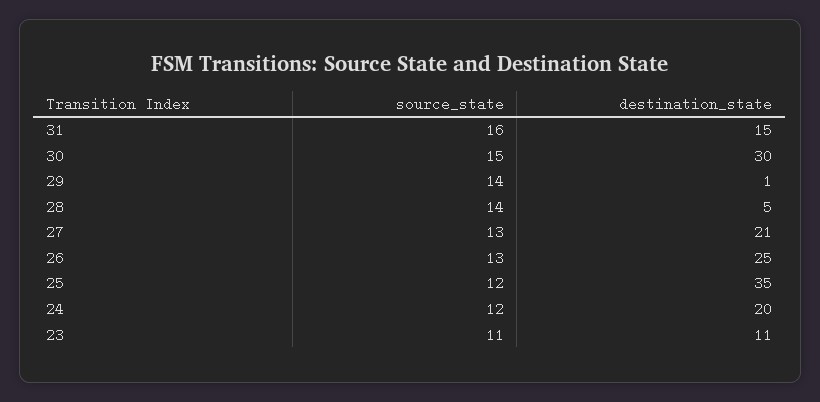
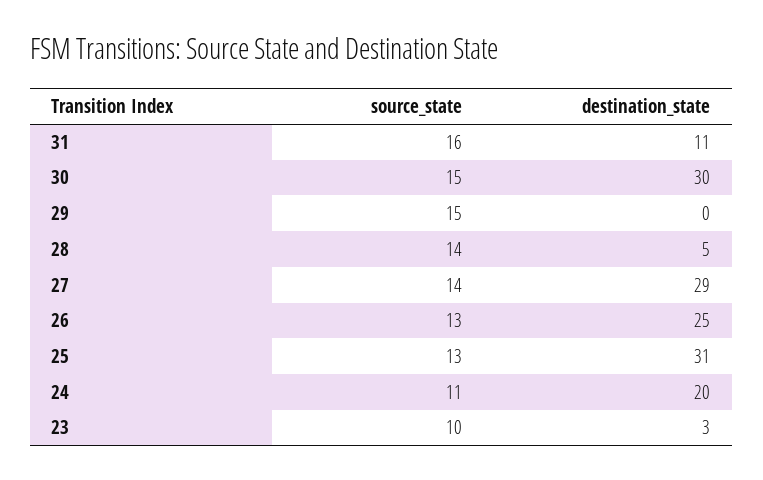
  {
    "source_state": {
      "31": 16,
      "30": 15,
-     "29": 14,
+     "29": 15,
      "28": 14,
-     "27": 13,
+     "27": 14,
      "26": 13,
-     "25": 12,
+     "25": 13,
-     "24": 12,
+     "24": 11,
-     "23": 11
+     "23": 10
    },
    "destination_state": {
-     "31": 15,
+     "31": 11,
      "30": 30,
-     "29": 1,
+     "29": 0,
      "28": 5,
-     "27": 21,
+     "27": 29,
      "26": 25,
-     "25": 35,
+     "25": 31,
      "24": 20,
-     "23": 11
+     "23": 3
    }
  }

